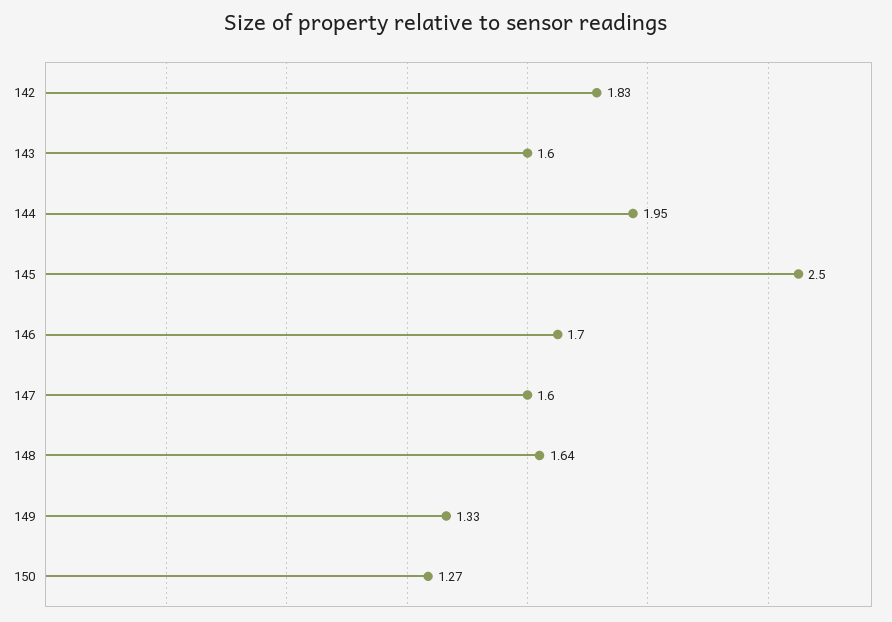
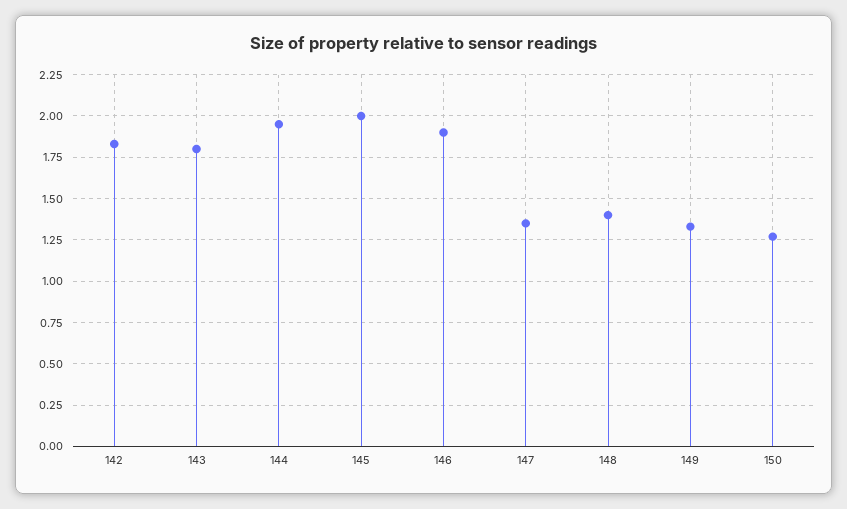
  {
    "142": 1.83,
-   "143": 1.6,
+   "143": 1.8,
    "144": 1.95,
-   "145": 2.5,
+   "145": 2,
-   "146": 1.7,
+   "146": 1.9,
-   "147": 1.6,
+   "147": 1.35,
-   "148": 1.64,
+   "148": 1.4,
    "149": 1.33,
    "150": 1.27
  }

